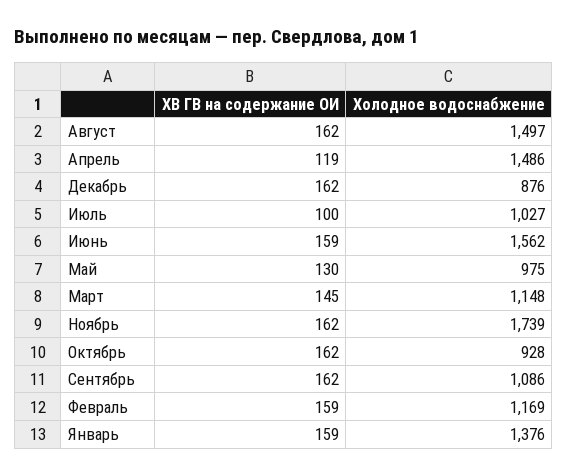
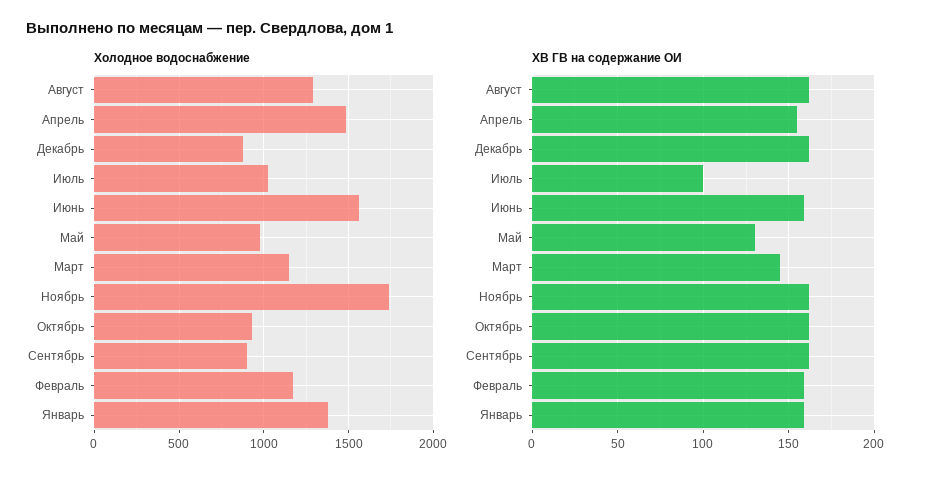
  {
    "ХВ ГВ на содержание ОИ": {
      "Август": 162,
-     "Апрель": 119,
+     "Апрель": 155,
      "Декабрь": 162,
      "Июль": 100,
      "Июнь": 159,
      "Май": 130,
      "Март": 145,
      "Ноябрь": 162,
      "Октябрь": 162,
      "Сентябрь": 162,
      "Февраль": 159,
      "Январь": 159
    },
    "Холодное водоснабжение": {
-     "Август": 1497,
+     "Август": 1300,
      "Апрель": 1486,
      "Декабрь": 876,
      "Июль": 1027,
      "Июнь": 1562,
      "Май": 975,
      "Март": 1148,
      "Ноябрь": 1739,
      "Октябрь": 928,
-     "Сентябрь": 1086,
+     "Сентябрь": 900,
      "Февраль": 1169,
      "Январь": 1376
    }
  }

